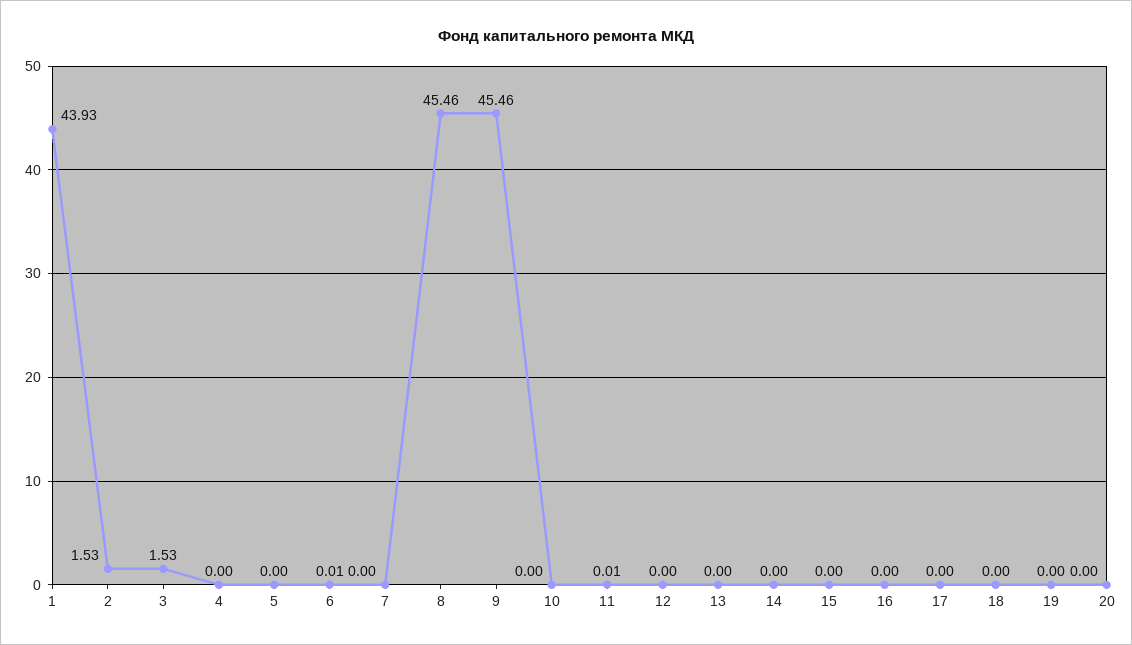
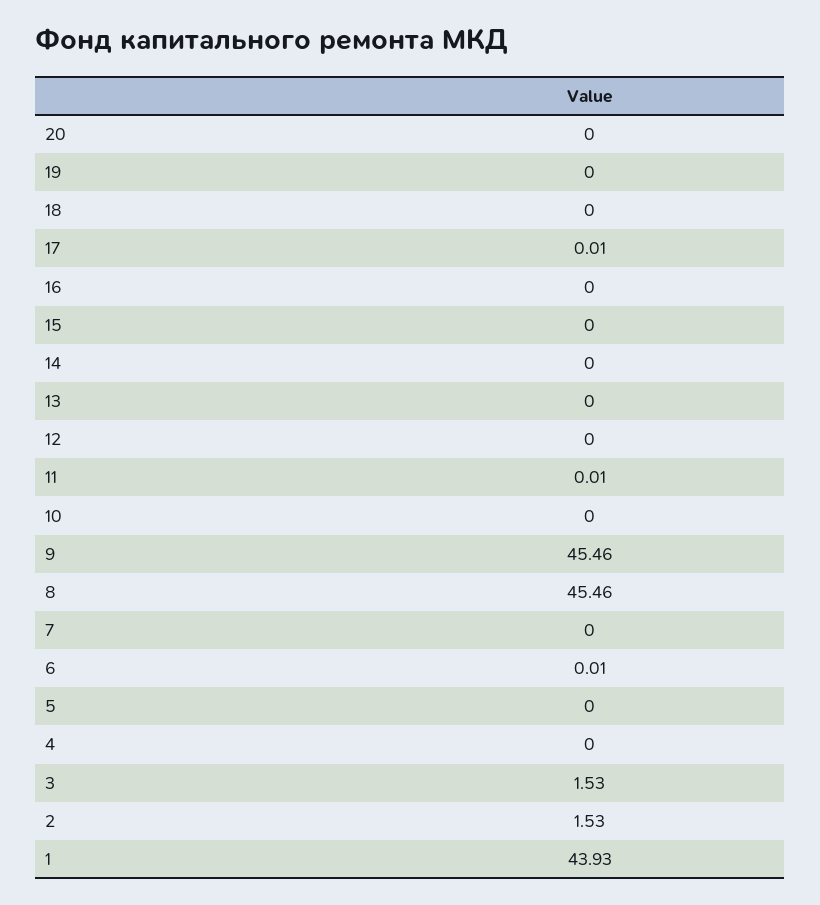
  {
    "1": 43.93,
    "2": 1.53,
    "3": 1.53,
    "4": 0,
    "5": 0,
    "6": 0.01,
    "7": 0,
    "8": 45.46,
    "9": 45.46,
    "10": 0,
    "11": 0.01,
    "12": 0,
    "13": 0,
    "14": 0,
    "15": 0,
    "16": 0,
-   "17": 0,
+   "17": 0.01,
    "18": 0,
    "19": 0,
    "20": 0
  }

